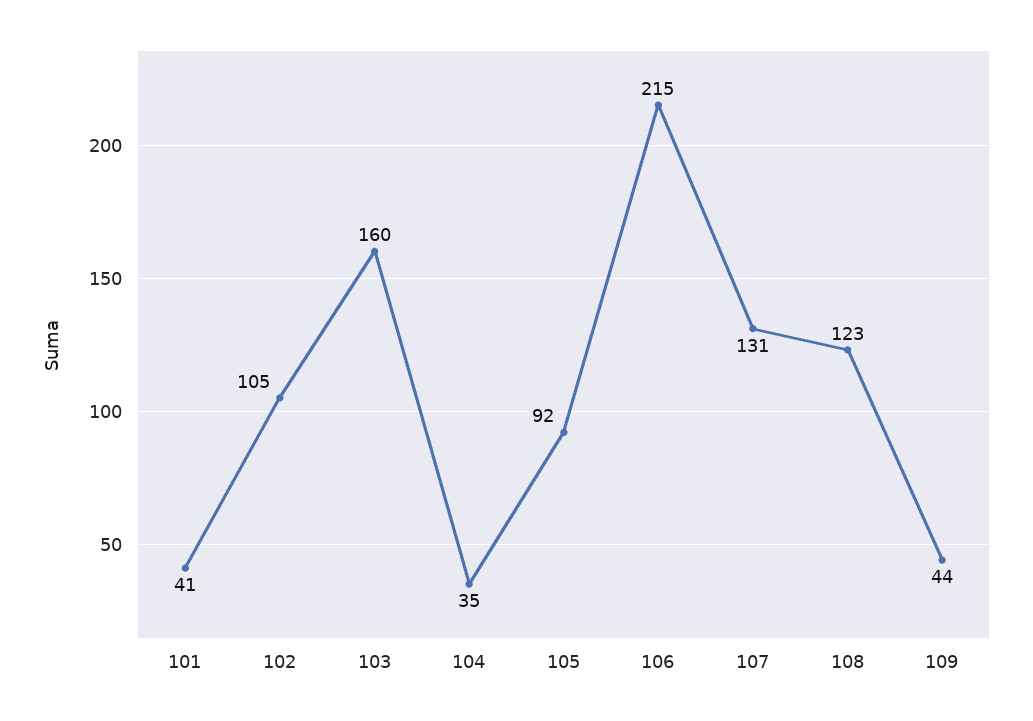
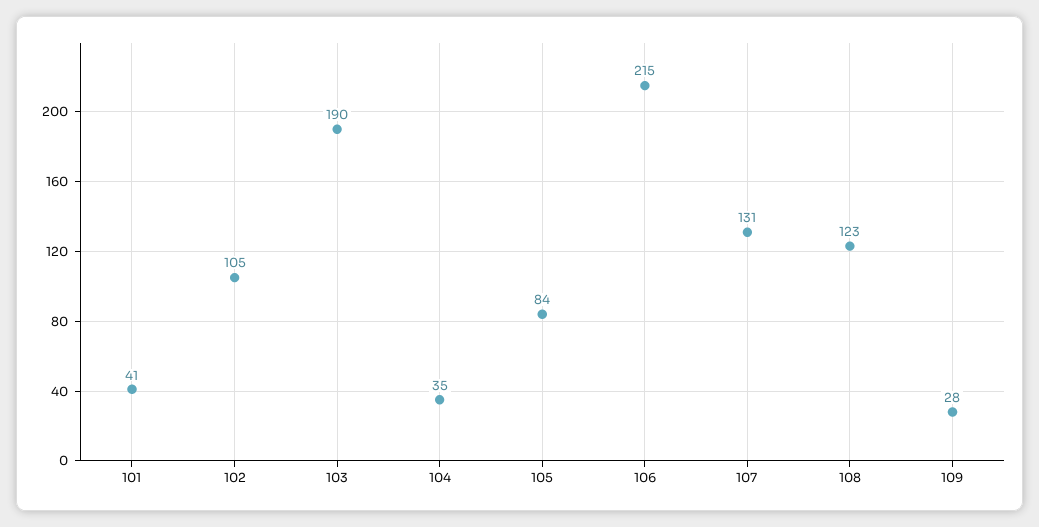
  {
    "101": 41,
    "102": 105,
-   "103": 160,
+   "103": 190,
    "104": 35,
-   "105": 92,
+   "105": 84,
    "106": 215,
    "107": 131,
    "108": 123,
-   "109": 44
+   "109": 28
  }

